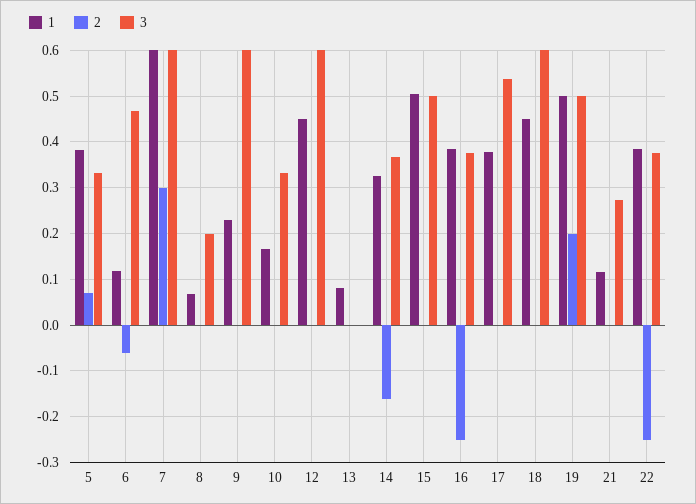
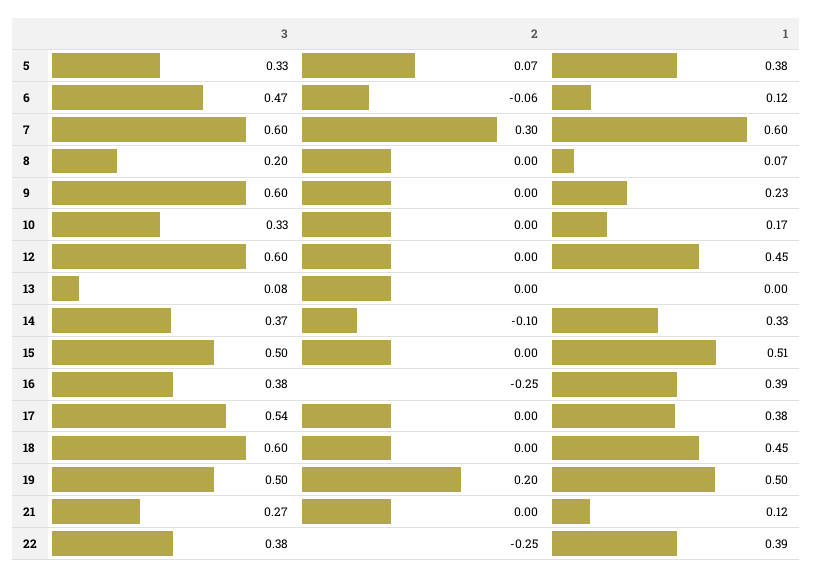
  {
    "1": {
      "5": 0.38,
      "6": 0.12,
      "7": 0.6,
      "8": 0.07,
      "9": 0.23,
      "10": 0.17,
      "12": 0.45,
-     "13": 0.08,
+     "13": 0,
      "14": 0.33,
      "15": 0.51,
      "16": 0.39,
      "17": 0.38,
      "18": 0.45,
      "19": 0.5,
      "21": 0.12,
      "22": 0.39
    },
    "2": {
      "5": 0.07,
      "6": -0.06,
      "7": 0.3,
      "8": 0,
      "9": 0,
      "10": 0,
      "12": 0,
      "13": 0,
-     "14": -0.16,
+     "14": -0.1,
      "15": 0,
      "16": -0.25,
      "17": 0,
      "18": 0,
      "19": 0.2,
      "21": 0,
      "22": -0.25
    },
    "3": {
      "5": 0.33,
      "6": 0.47,
      "7": 0.6,
      "8": 0.2,
      "9": 0.6,
      "10": 0.33,
      "12": 0.6,
-     "13": 0,
+     "13": 0.08,
      "14": 0.37,
      "15": 0.5,
      "16": 0.38,
      "17": 0.54,
      "18": 0.6,
      "19": 0.5,
      "21": 0.27,
      "22": 0.38
    }
  }

